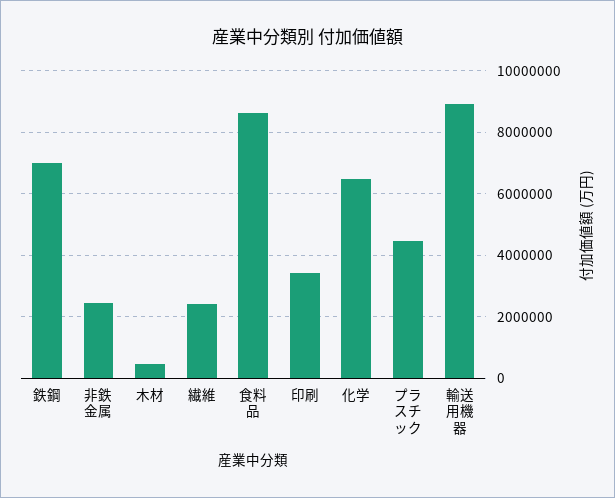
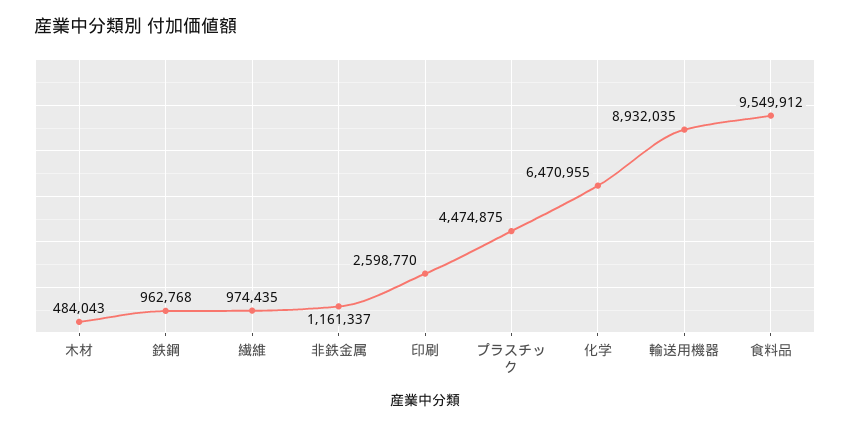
  {
-   "鉄鋼": 7000000,
+   "鉄鋼": 962768,
-   "非鉄金属": 2400000,
+   "非鉄金属": 1161337,
    "木材": 484043,
-   "繊維": 2400000,
+   "繊維": 974435,
-   "食料品": 8600000,
+   "食料品": 9549912,
-   "印刷": 3400000,
+   "印刷": 2598770,
    "化学": 6470955,
    "プラスチック": 4474875,
    "輸送用機器": 8932035
  }

